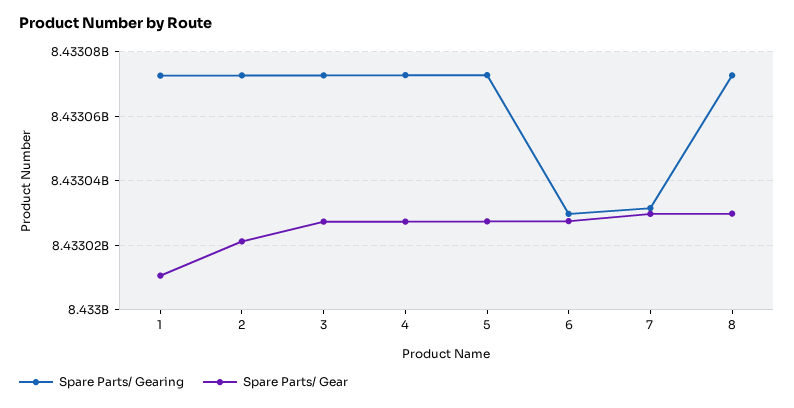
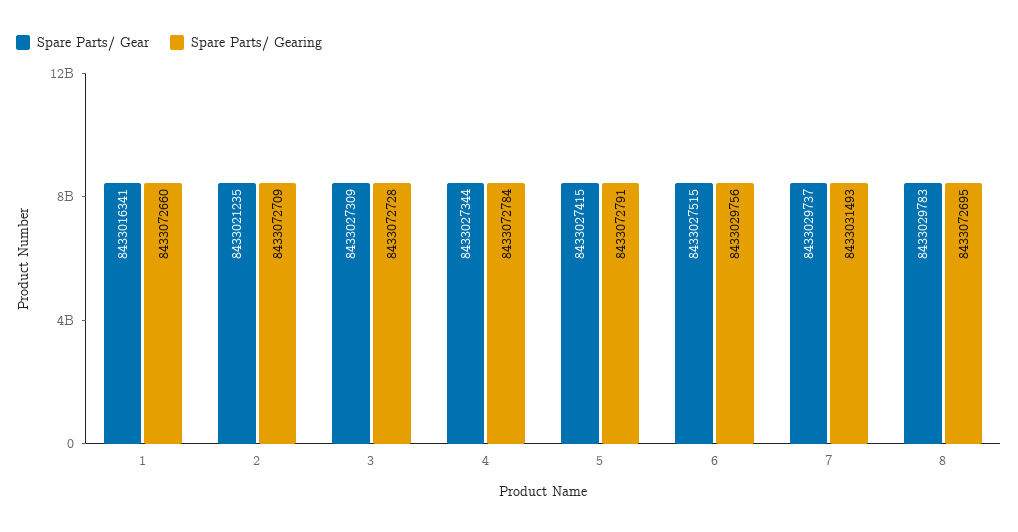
  {
    "Spare Parts/ Gearing": {
      "1": 8433072660,
      "2": 8433072709,
      "3": 8433072728,
      "4": 8433072784,
      "5": 8433072791,
      "6": 8433029756,
      "7": 8433031493,
      "8": 8433072695
    },
    "Spare Parts/ Gear": {
-     "1": 8433010000,
+     "1": 8433016341,
      "2": 8433021235,
      "3": 8433027309,
      "4": 8433027344,
      "5": 8433027415,
      "6": 8433027515,
      "7": 8433029737,
      "8": 8433029783
    }
  }

